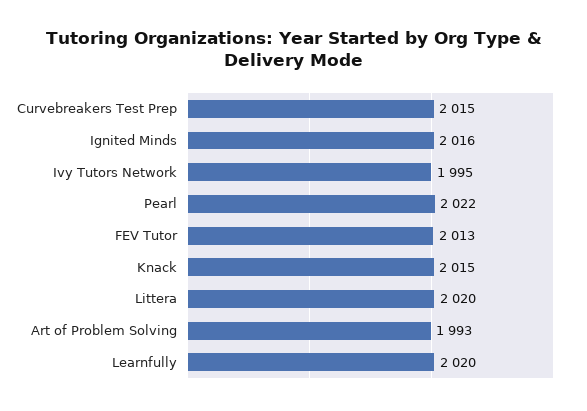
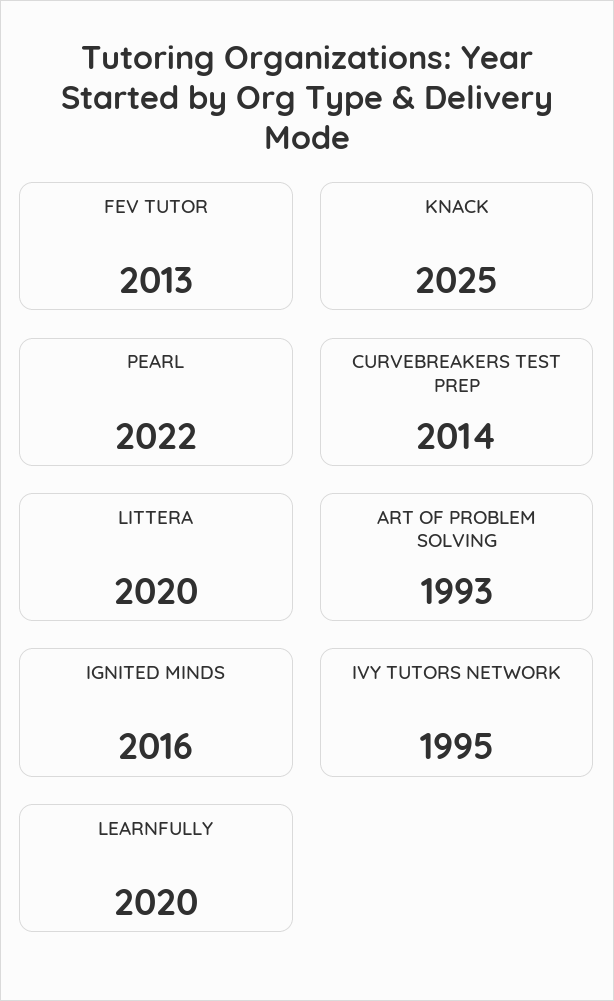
  {
-   "Curvebreakers Test Prep": 2015,
+   "Curvebreakers Test Prep": 2014,
    "Ignited Minds": 2016,
    "Ivy Tutors Network": 1995,
    "Pearl": 2022,
    "FEV Tutor": 2013,
-   "Knack": 2015,
+   "Knack": 2025,
    "Littera": 2020,
    "Art of Problem Solving": 1993,
    "Learnfully": 2020
  }

